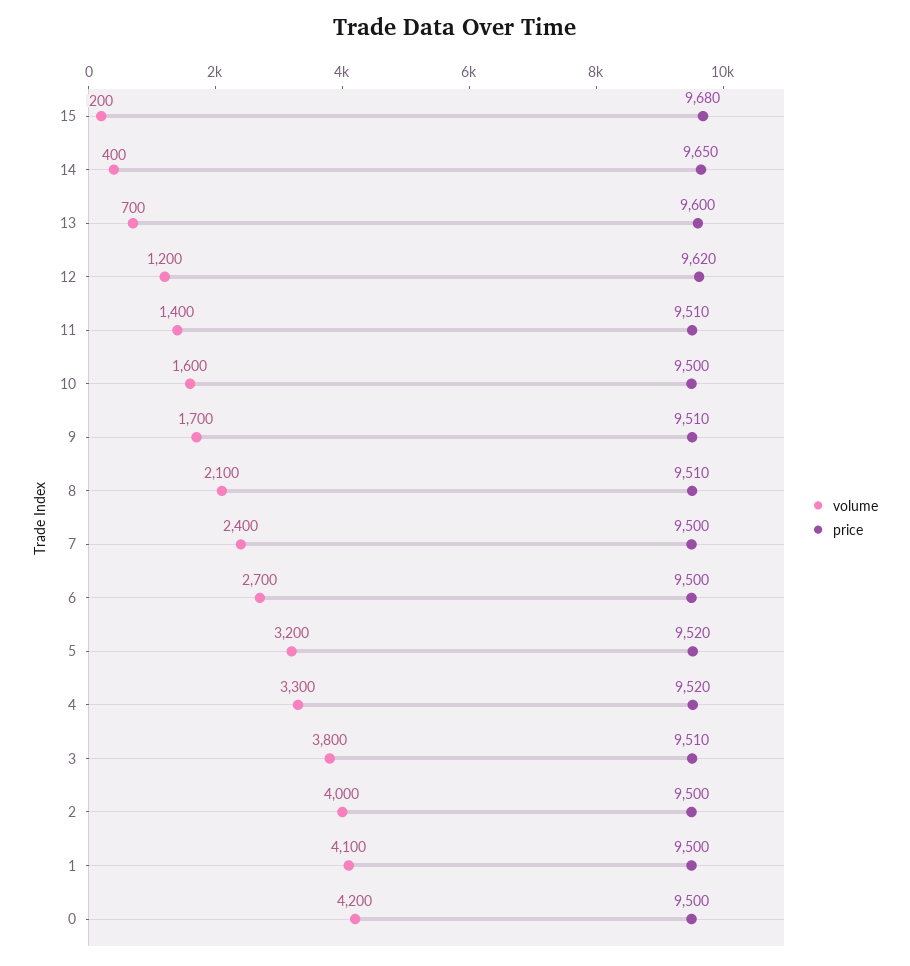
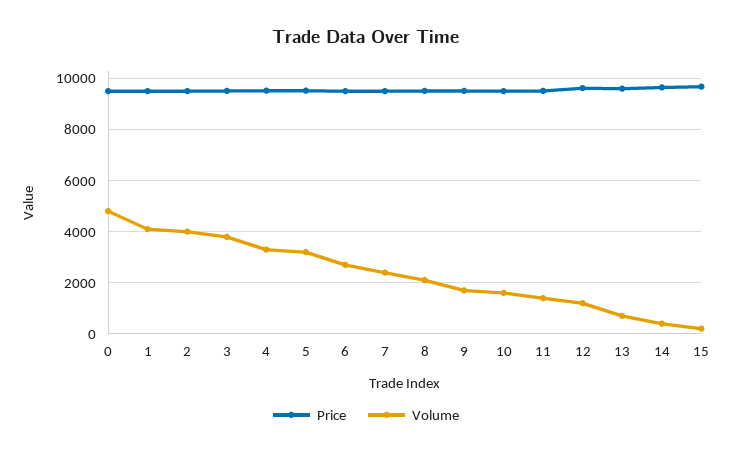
  {
    "volume": {
      "15": 200,
      "14": 400,
      "13": 700,
      "12": 1200,
      "11": 1400,
      "10": 1600,
      "9": 1700,
      "8": 2100,
      "7": 2400,
      "6": 2700,
      "5": 3200,
      "4": 3300,
      "3": 3800,
      "2": 4000,
      "1": 4100,
-     "0": 4200
+     "0": 4750
    },
    "price": {
      "15": 9680,
      "14": 9650,
      "13": 9600,
      "12": 9620,
      "11": 9510,
      "10": 9500,
      "9": 9510,
      "8": 9510,
      "7": 9500,
      "6": 9500,
      "5": 9520,
      "4": 9520,
      "3": 9510,
      "2": 9500,
      "1": 9500,
      "0": 9500
    }
  }

